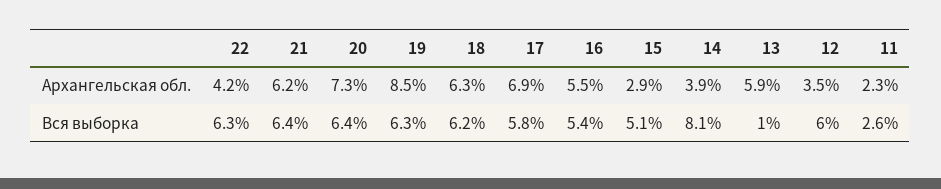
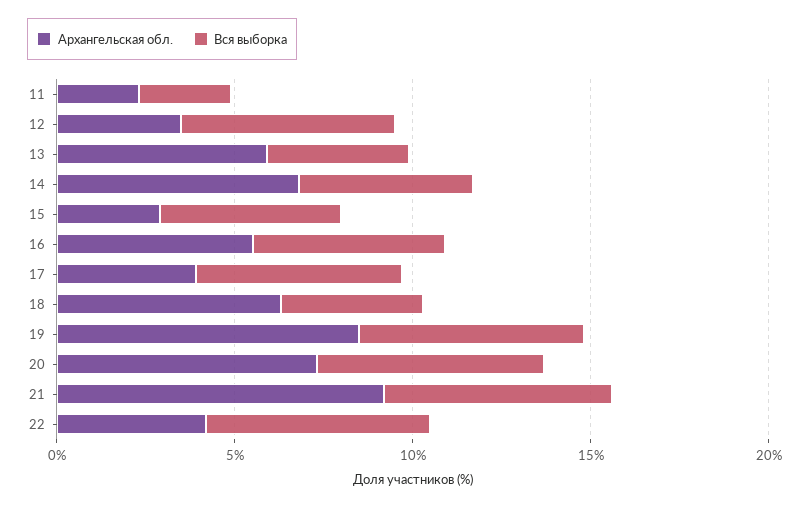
  {
    "Архангельская обл.": {
      "22": 4.2,
-     "21": 6.2,
+     "21": 9,
      "20": 7.3,
      "19": 8.5,
      "18": 6.3,
-     "17": 6.9,
+     "17": 4,
      "16": 5.5,
      "15": 2.9,
-     "14": 3.9,
+     "14": 7,
      "13": 5.9,
      "12": 3.5,
      "11": 2.3
    },
    "Вся выборка": {
      "22": 6.3,
      "21": 6.4,
      "20": 6.4,
      "19": 6.3,
-     "18": 6.2,
+     "18": 4,
      "17": 5.8,
      "16": 5.4,
      "15": 5.1,
-     "14": 8.1,
+     "14": 5,
-     "13": 1,
+     "13": 4,
      "12": 6,
      "11": 2.6
    }
  }

